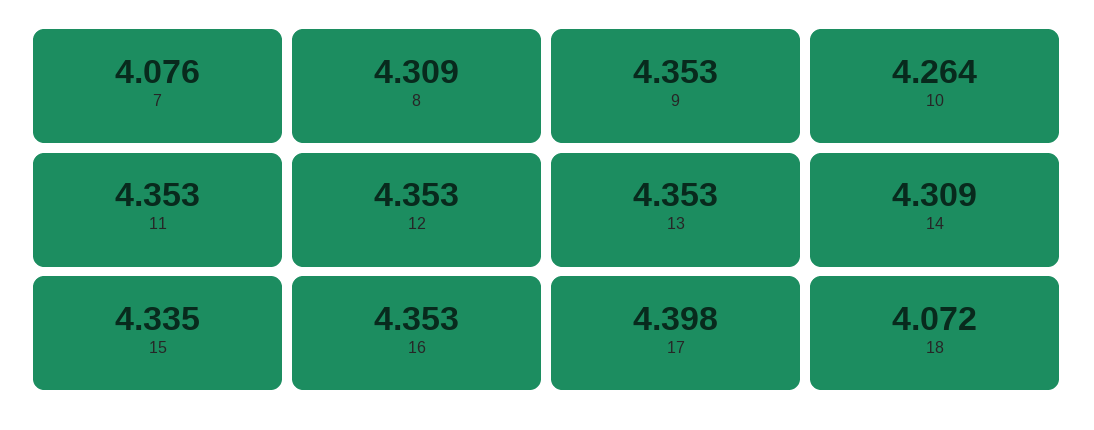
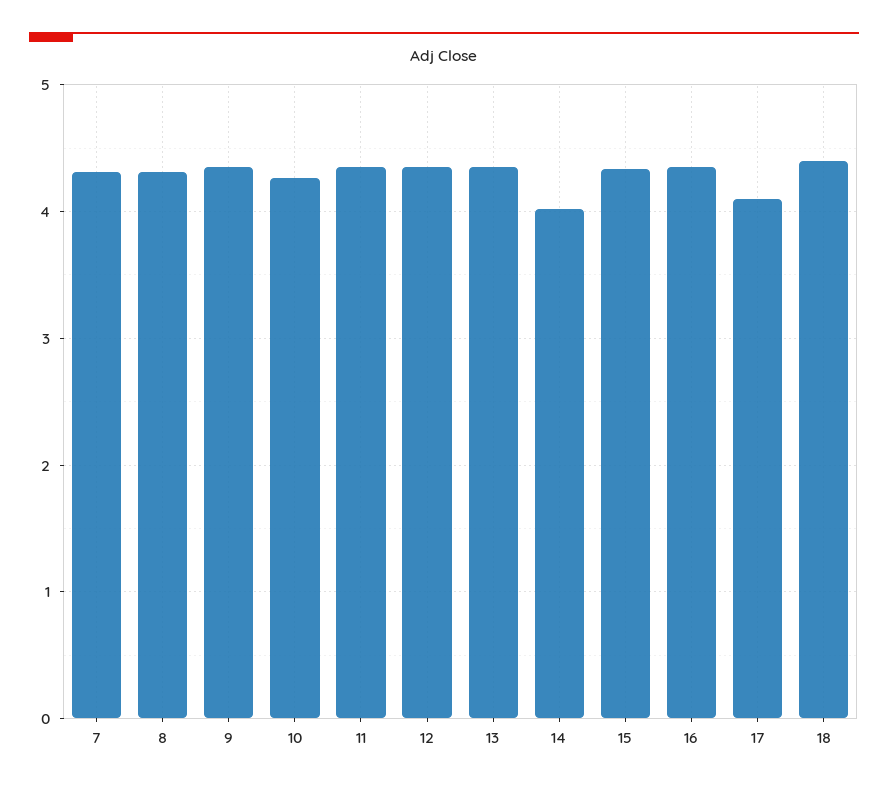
  {
-   "7": 4.076,
+   "7": 4.3,
    "8": 4.309,
    "9": 4.353,
    "10": 4.264,
    "11": 4.353,
    "12": 4.353,
    "13": 4.353,
-   "14": 4.309,
+   "14": 4,
    "15": 4.335,
    "16": 4.353,
-   "17": 4.398,
+   "17": 4.1,
-   "18": 4.072
+   "18": 4.4
  }

